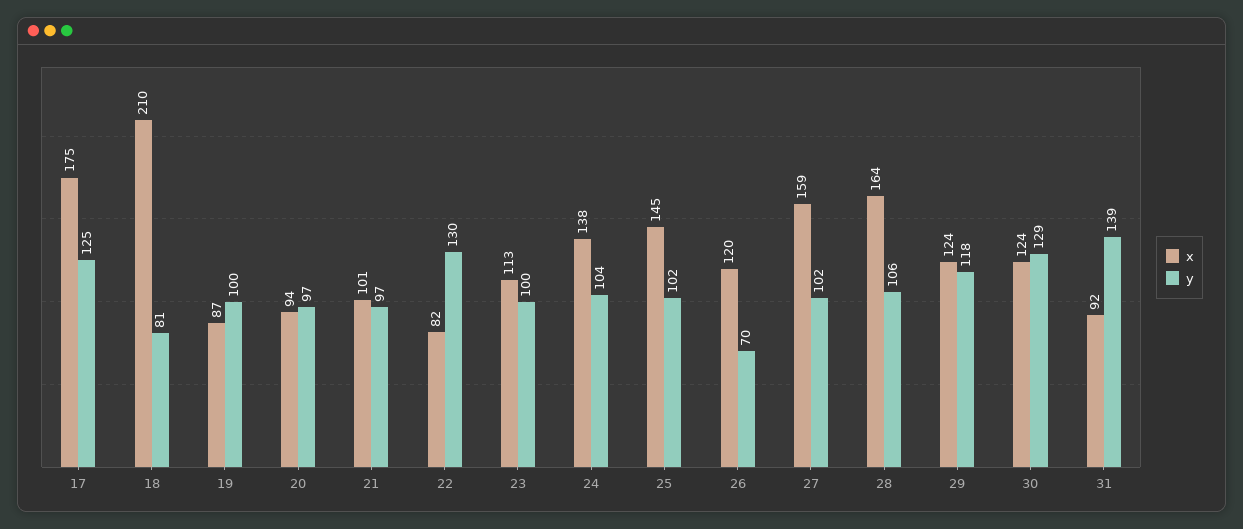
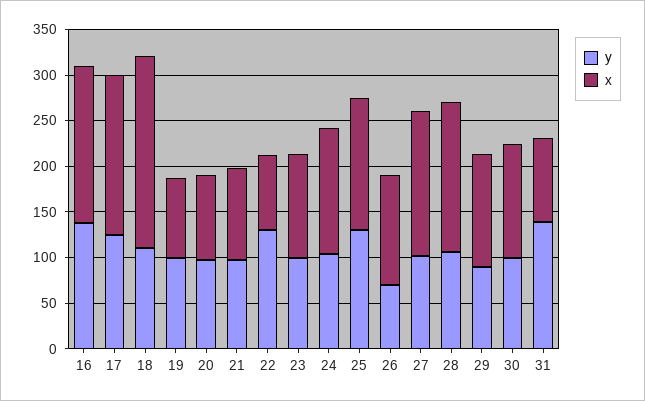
  {
    "x": {
      "17": 175,
      "18": 210,
      "19": 87,
      "20": 94,
      "21": 101,
      "22": 82,
      "23": 113,
      "24": 138,
      "25": 145,
      "26": 120,
      "27": 159,
      "28": 164,
      "29": 124,
      "30": 124,
-     "31": 92
+     "31": 92,
+     "16": 170
    },
    "y": {
      "17": 125,
-     "18": 81,
+     "18": 110,
      "19": 100,
      "20": 97,
      "21": 97,
      "22": 130,
      "23": 100,
      "24": 104,
-     "25": 102,
+     "25": 130,
      "26": 70,
      "27": 102,
      "28": 106,
-     "29": 118,
+     "29": 90,
-     "30": 129,
+     "30": 100,
-     "31": 139
+     "31": 139,
+     "16": 140
    }
  }

